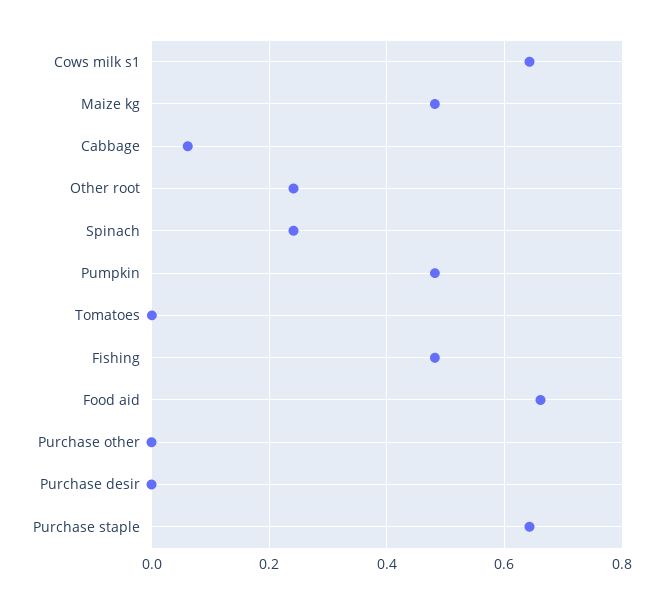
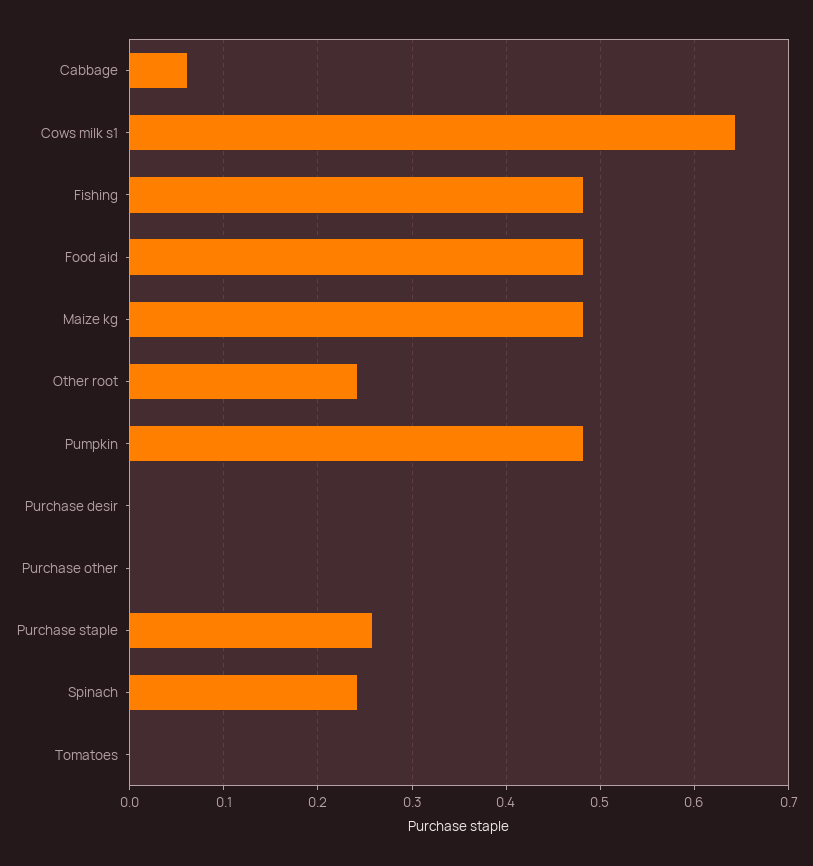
  {
    "Cows milk s1": 0.64,
    "Maize kg": 0.48,
    "Cabbage": 0.06,
    "Other root": 0.24,
    "Spinach": 0.24,
    "Pumpkin": 0.48,
    "Tomatoes": 0,
    "Fishing": 0.48,
-   "Food aid": 0.66,
+   "Food aid": 0.48,
    "Purchase other": 0,
    "Purchase desir": 0,
-   "Purchase staple": 0.64
+   "Purchase staple": 0.26
  }

